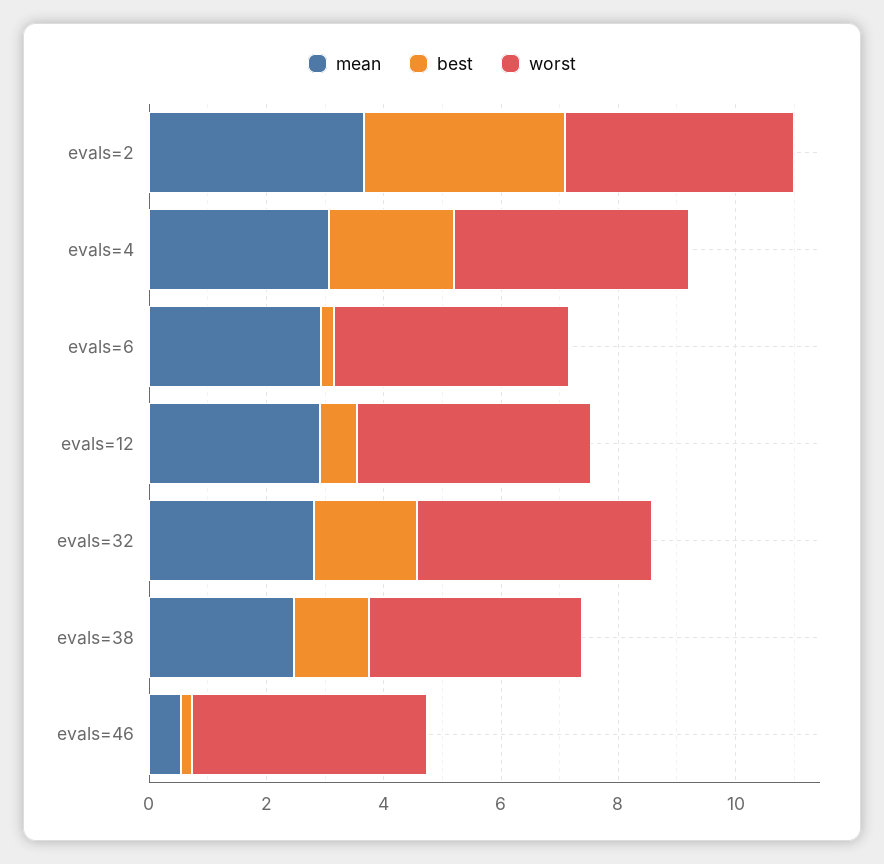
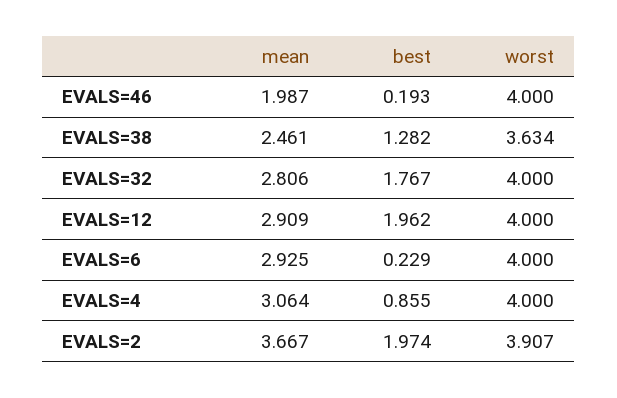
  {
    "mean": {
      "evals=2": 3.667,
      "evals=4": 3.064,
      "evals=6": 2.925,
      "evals=12": 2.909,
      "evals=32": 2.806,
      "evals=38": 2.461,
-     "evals=46": 0.5
+     "evals=46": 1.987
    },
    "best": {
-     "evals=2": 3.5,
+     "evals=2": 1.974,
-     "evals=4": 2,
+     "evals=4": 0.855,
      "evals=6": 0.229,
-     "evals=12": 0.5,
+     "evals=12": 1.962,
      "evals=32": 1.767,
      "evals=38": 1.282,
      "evals=46": 0.193
    },
    "worst": {
      "evals=2": 3.907,
      "evals=4": 4,
      "evals=6": 4,
      "evals=12": 4,
      "evals=32": 4,
      "evals=38": 3.634,
      "evals=46": 4
    }
  }

